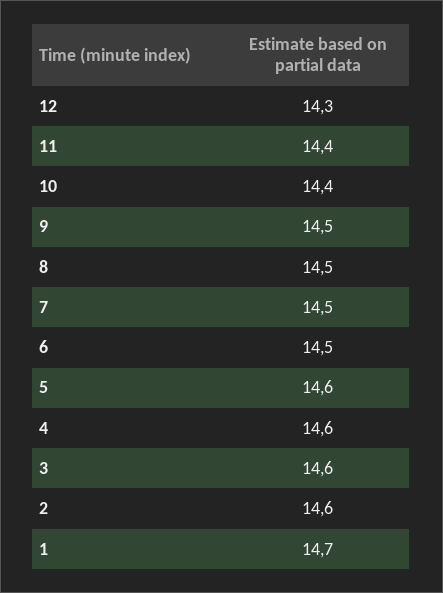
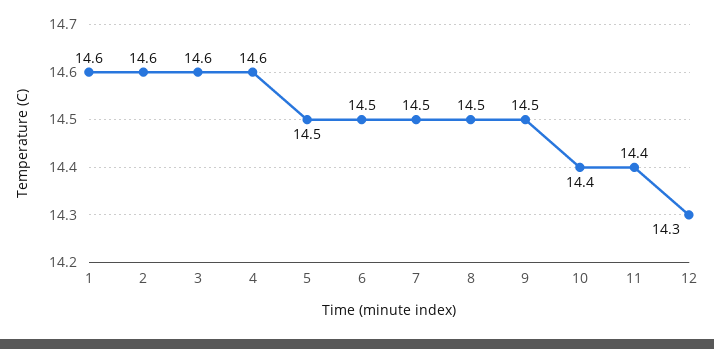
  {
    "12": 14.3,
    "11": 14.4,
    "10": 14.4,
    "9": 14.5,
    "8": 14.5,
    "7": 14.5,
    "6": 14.5,
-   "5": 14.6,
+   "5": 14.5,
    "4": 14.6,
    "3": 14.6,
    "2": 14.6,
-   "1": 14.7
+   "1": 14.6
  }

